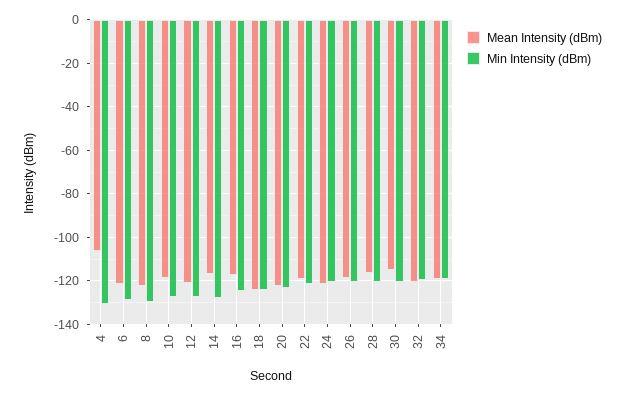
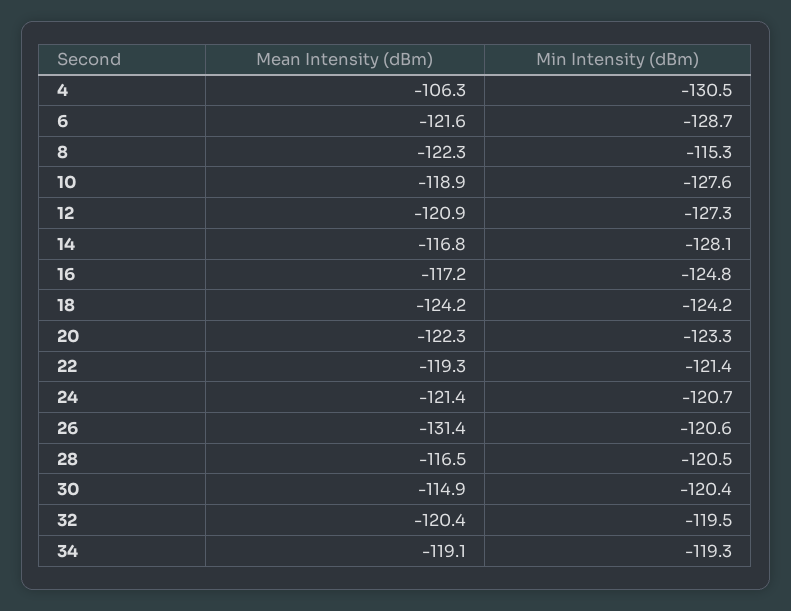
  {
    "Mean Intensity (dBm)": {
      "4": -106.3,
      "6": -121.6,
      "8": -122.3,
      "10": -118.9,
      "12": -120.9,
      "14": -116.8,
      "16": -117.2,
      "18": -124.2,
      "20": -122.3,
      "22": -119.3,
      "24": -121.4,
-     "26": -120,
+     "26": -131.4,
      "28": -116.5,
      "30": -114.9,
      "32": -120.4,
      "34": -119.1
    },
    "Min Intensity (dBm)": {
      "4": -130.5,
      "6": -128.7,
-     "8": -130,
+     "8": -115.3,
      "10": -127.6,
      "12": -127.3,
      "14": -128.1,
      "16": -124.8,
      "18": -124.2,
      "20": -123.3,
      "22": -121.4,
      "24": -120.7,
      "26": -120.6,
      "28": -120.5,
      "30": -120.4,
      "32": -119.5,
      "34": -119.3
    }
  }

